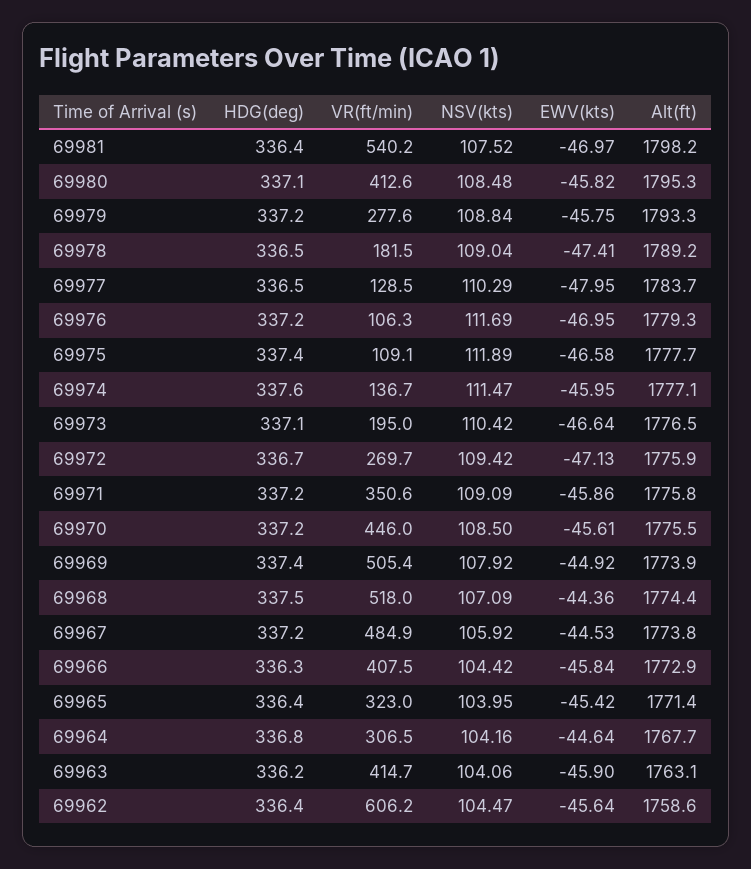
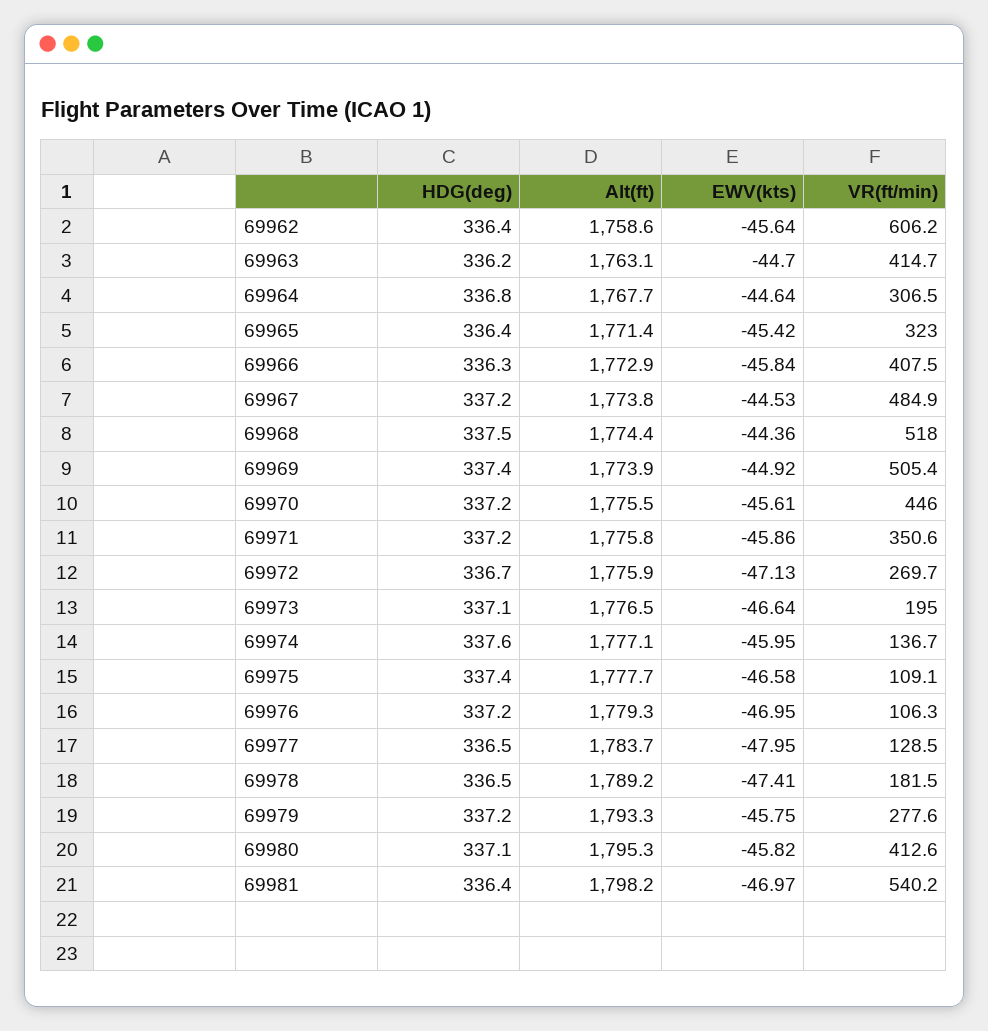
  {
    "HDG(deg)": {
      "69981": 336.4,
      "69980": 337.1,
      "69979": 337.2,
      "69978": 336.5,
      "69977": 336.5,
      "69976": 337.2,
      "69975": 337.4,
      "69974": 337.6,
      "69973": 337.1,
      "69972": 336.7,
      "69971": 337.2,
      "69970": 337.2,
      "69969": 337.4,
      "69968": 337.5,
      "69967": 337.2,
      "69966": 336.3,
      "69965": 336.4,
      "69964": 336.8,
      "69963": 336.2,
      "69962": 336.4
    },
    "VR(ft/min)": {
      "69981": 540.2,
      "69980": 412.6,
      "69979": 277.6,
      "69978": 181.5,
      "69977": 128.5,
      "69976": 106.3,
      "69975": 109.1,
      "69974": 136.7,
      "69973": 195,
      "69972": 269.7,
      "69971": 350.6,
      "69970": 446,
      "69969": 505.4,
      "69968": 518,
      "69967": 484.9,
      "69966": 407.5,
      "69965": 323,
      "69964": 306.5,
      "69963": 414.7,
      "69962": 606.2
    },
-   "NSV(kts)": {
-     "69981": 107.52,
-     "69980": 108.48,
-     "69979": 108.84,
-     "69978": 109.04,
-     "69977": 110.29,
-     "69976": 111.69,
-     "69975": 111.89,
-     "69974": 111.47,
-     "69973": 110.42,
-     "69972": 109.42,
-     "69971": 109.09,
-     "69970": 108.5,
-     "69969": 107.92,
-     "69968": 107.09,
-     "69967": 105.92,
-     "69966": 104.42,
-     "69965": 103.95,
-     "69964": 104.16,
-     "69963": 104.06,
-     "69962": 104.47
-   },
    "EWV(kts)": {
      "69981": -46.97,
      "69980": -45.82,
      "69979": -45.75,
      "69978": -47.41,
      "69977": -47.95,
      "69976": -46.95,
      "69975": -46.58,
      "69974": -45.95,
      "69973": -46.64,
      "69972": -47.13,
      "69971": -45.86,
      "69970": -45.61,
      "69969": -44.92,
      "69968": -44.36,
      "69967": -44.53,
      "69966": -45.84,
      "69965": -45.42,
      "69964": -44.64,
-     "69963": -45.9,
+     "69963": -44.7,
      "69962": -45.64
    },
    "Alt(ft)": {
      "69981": 1798.2,
      "69980": 1795.3,
      "69979": 1793.3,
      "69978": 1789.2,
      "69977": 1783.7,
      "69976": 1779.3,
      "69975": 1777.7,
      "69974": 1777.1,
      "69973": 1776.5,
      "69972": 1775.9,
      "69971": 1775.8,
      "69970": 1775.5,
      "69969": 1773.9,
      "69968": 1774.4,
      "69967": 1773.8,
      "69966": 1772.9,
      "69965": 1771.4,
      "69964": 1767.7,
      "69963": 1763.1,
      "69962": 1758.6
    }
  }

